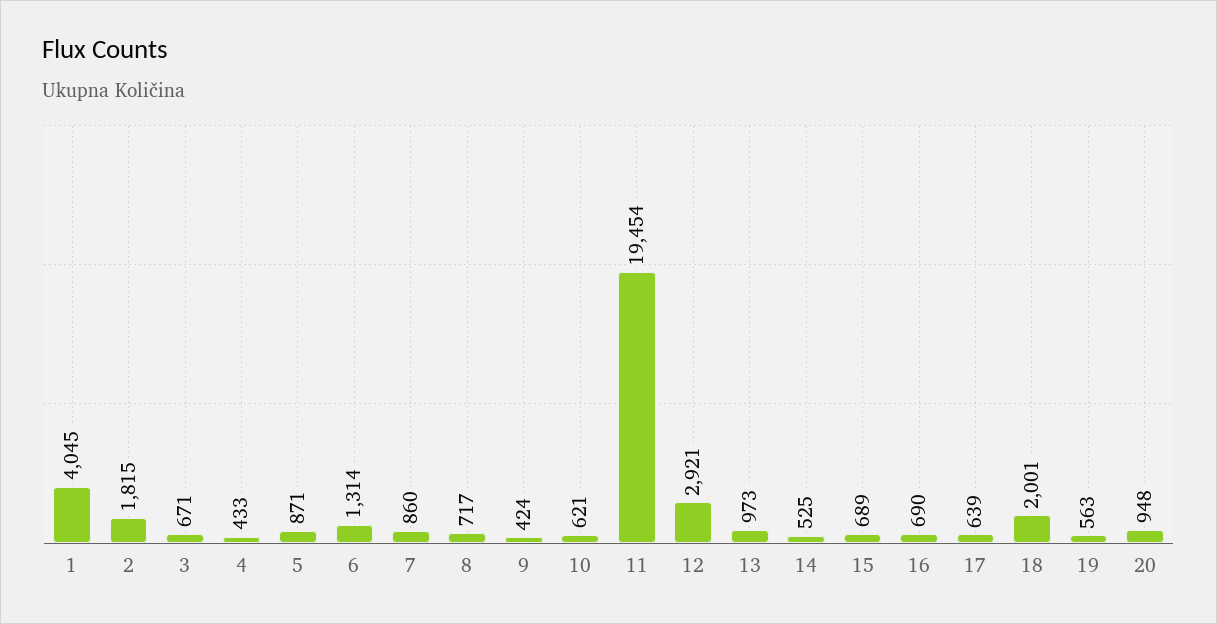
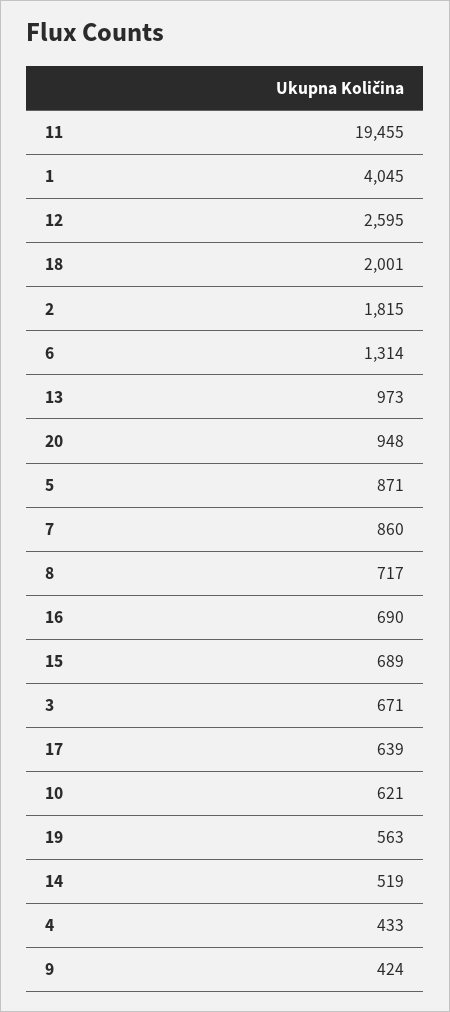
  {
    "1": 4045,
    "2": 1815,
    "3": 671,
    "4": 433,
    "5": 871,
    "6": 1314,
    "7": 860,
    "8": 717,
    "9": 424,
    "10": 621,
-   "11": 19454,
+   "11": 19455,
-   "12": 2921,
+   "12": 2595,
    "13": 973,
-   "14": 525,
+   "14": 519,
    "15": 689,
    "16": 690,
    "17": 639,
    "18": 2001,
    "19": 563,
    "20": 948
  }

